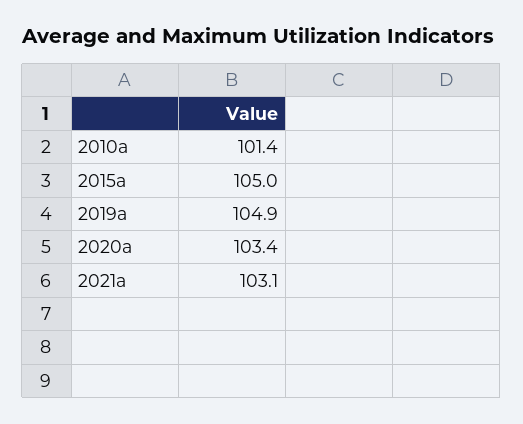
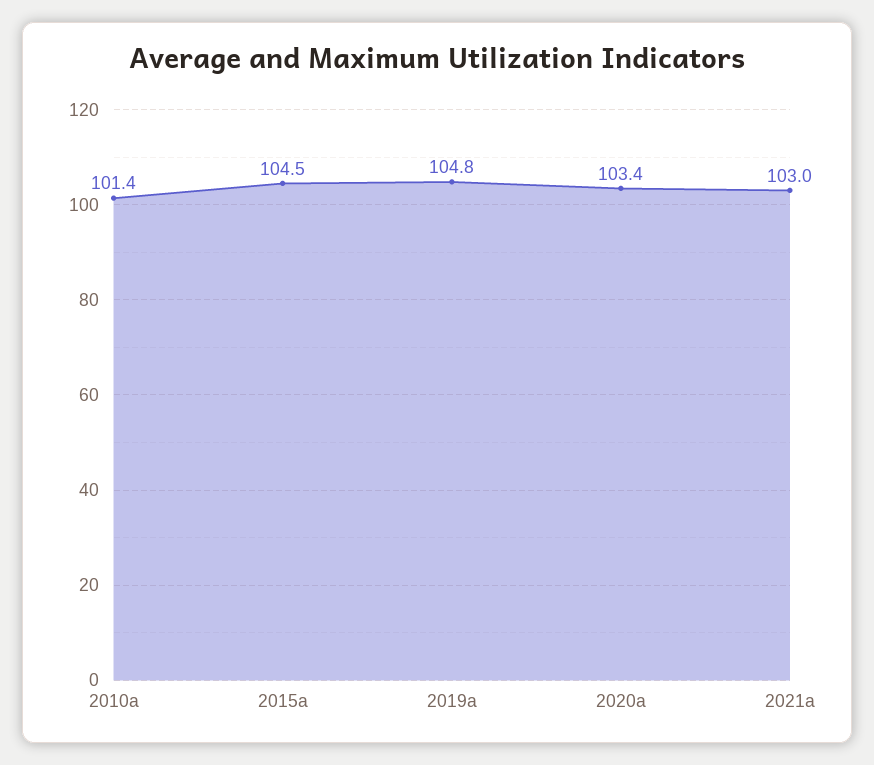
  {
    "2010a": 101.4,
-   "2015a": 105,
+   "2015a": 104.5,
-   "2019a": 104.9,
+   "2019a": 104.8,
    "2020a": 103.4,
-   "2021a": 103.1
+   "2021a": 103
  }

